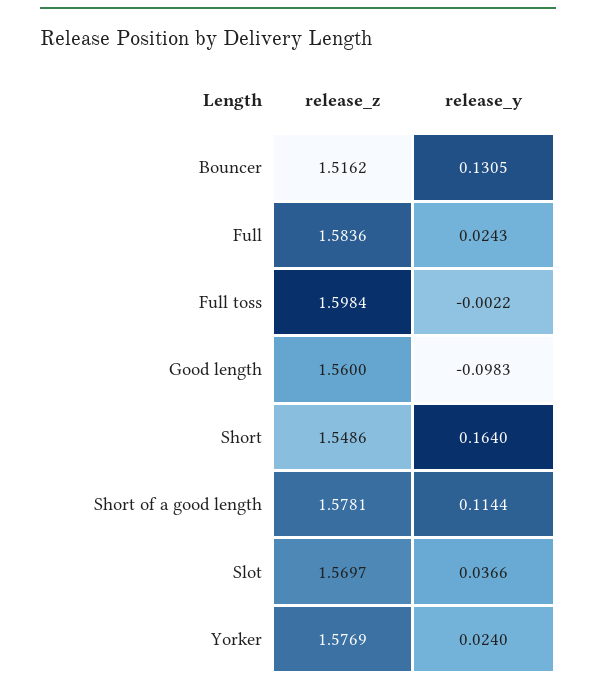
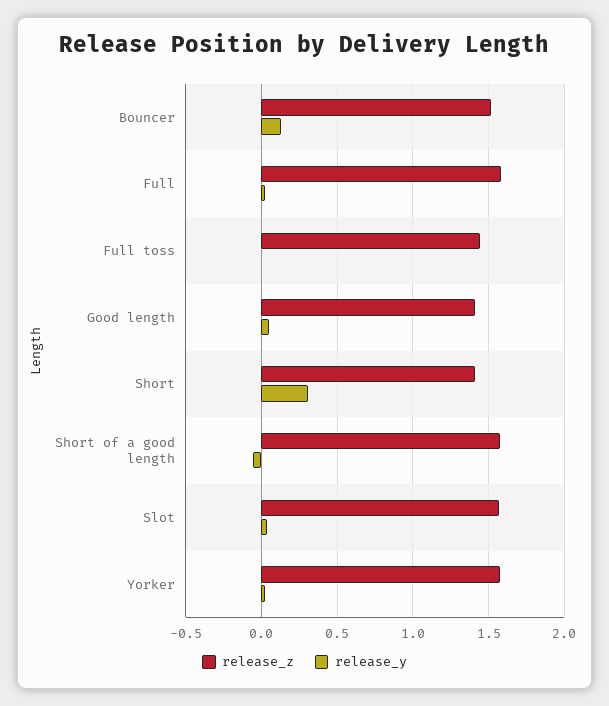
  {
    "release_z": {
      "Bouncer": 1.5162,
      "Full": 1.5836,
-     "Full toss": 1.5984,
+     "Full toss": 1.45,
-     "Good length": 1.56,
+     "Good length": 1.4,
-     "Short": 1.5486,
+     "Short": 1.4,
      "Short of a good length": 1.5781,
      "Slot": 1.5697,
      "Yorker": 1.5769
    },
    "release_y": {
      "Bouncer": 0.1305,
      "Full": 0.0243,
      "Full toss": -0.0022,
-     "Good length": -0.0983,
+     "Good length": 0.05,
-     "Short": 0.164,
+     "Short": 0.3,
-     "Short of a good length": 0.1144,
+     "Short of a good length": -0.05,
      "Slot": 0.0366,
      "Yorker": 0.024
    }
  }

